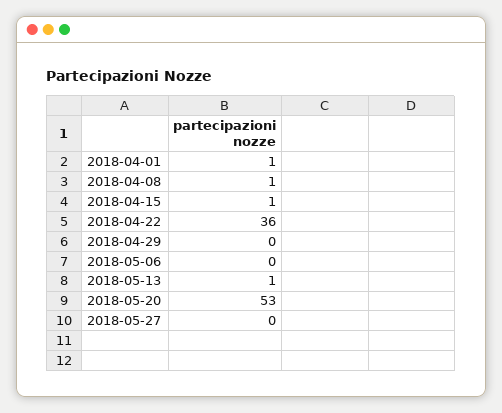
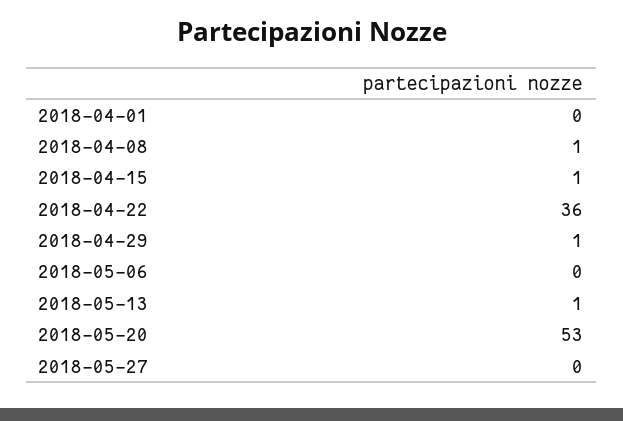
  {
-   "2018-04-01": 1,
+   "2018-04-01": 0,
    "2018-04-08": 1,
    "2018-04-15": 1,
    "2018-04-22": 36,
-   "2018-04-29": 0,
+   "2018-04-29": 1,
    "2018-05-06": 0,
    "2018-05-13": 1,
    "2018-05-20": 53,
    "2018-05-27": 0
  }

